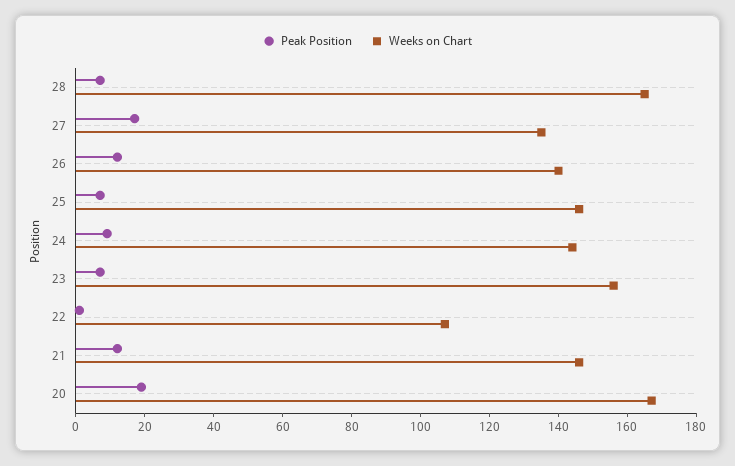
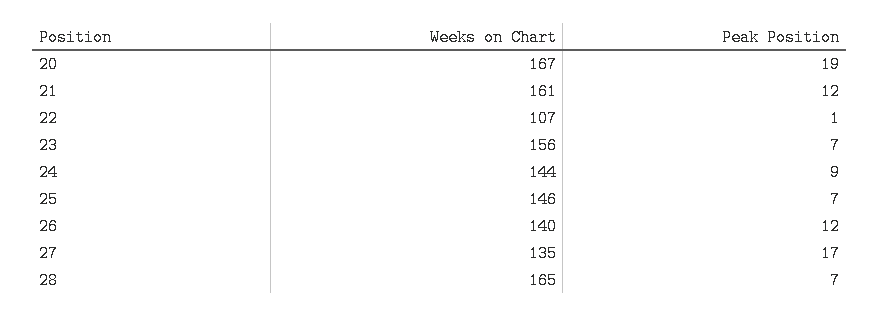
  {
    "Peak Position": {
      "28": 7,
      "27": 17,
      "26": 12,
      "25": 7,
      "24": 9,
      "23": 7,
      "22": 1,
      "21": 12,
      "20": 19
    },
    "Weeks on Chart": {
      "28": 165,
      "27": 135,
      "26": 140,
      "25": 146,
      "24": 144,
      "23": 156,
      "22": 107,
-     "21": 145,
+     "21": 161,
      "20": 167
    }
  }

